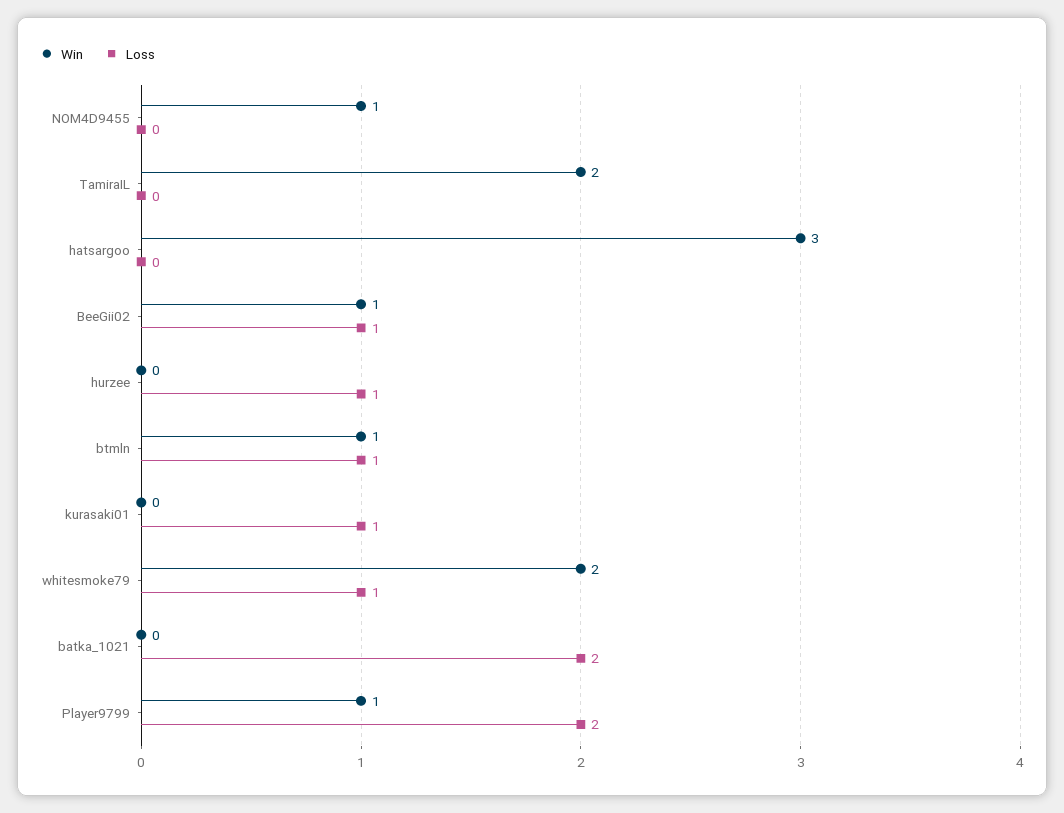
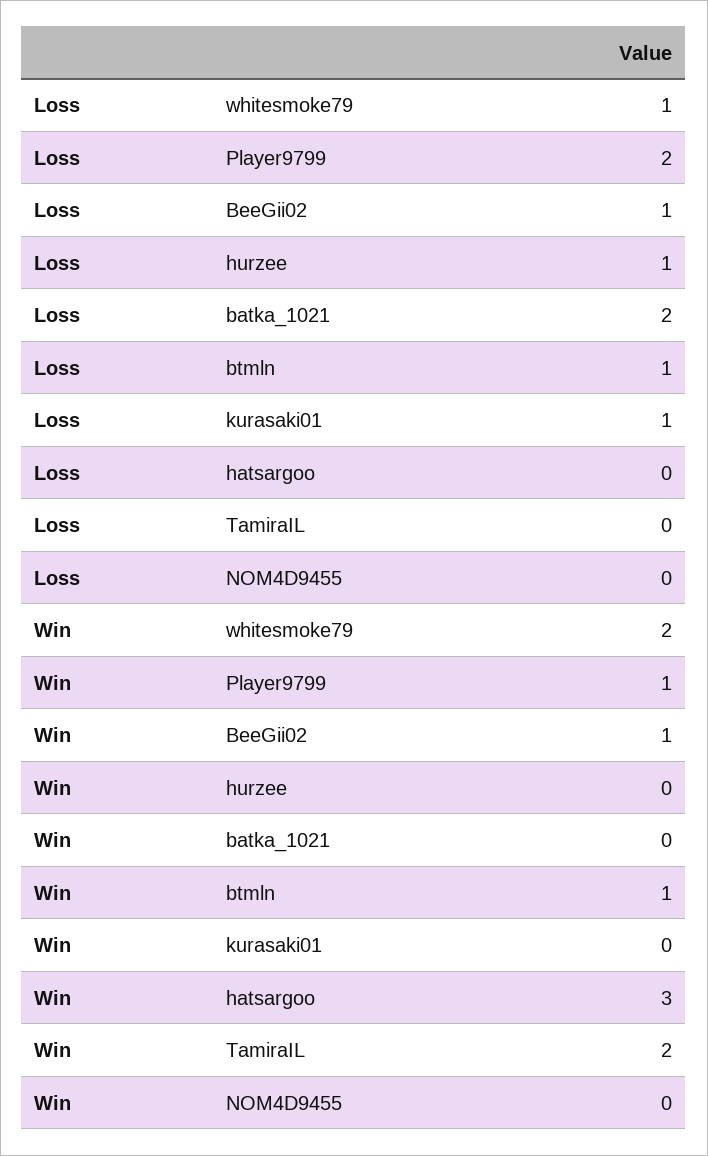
  {
    "Win": {
-     "NOM4D9455": 1,
+     "NOM4D9455": 0,
      "TamiraIL": 2,
      "hatsargoo": 3,
      "BeeGii02": 1,
      "hurzee": 0,
      "btmln": 1,
      "kurasaki01": 0,
      "whitesmoke79": 2,
      "batka_1021": 0,
      "Player9799": 1
    },
    "Loss": {
      "NOM4D9455": 0,
      "TamiraIL": 0,
      "hatsargoo": 0,
      "BeeGii02": 1,
      "hurzee": 1,
      "btmln": 1,
      "kurasaki01": 1,
      "whitesmoke79": 1,
      "batka_1021": 2,
      "Player9799": 2
    }
  }

